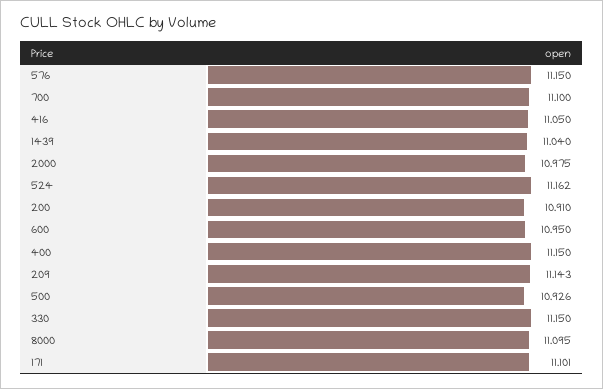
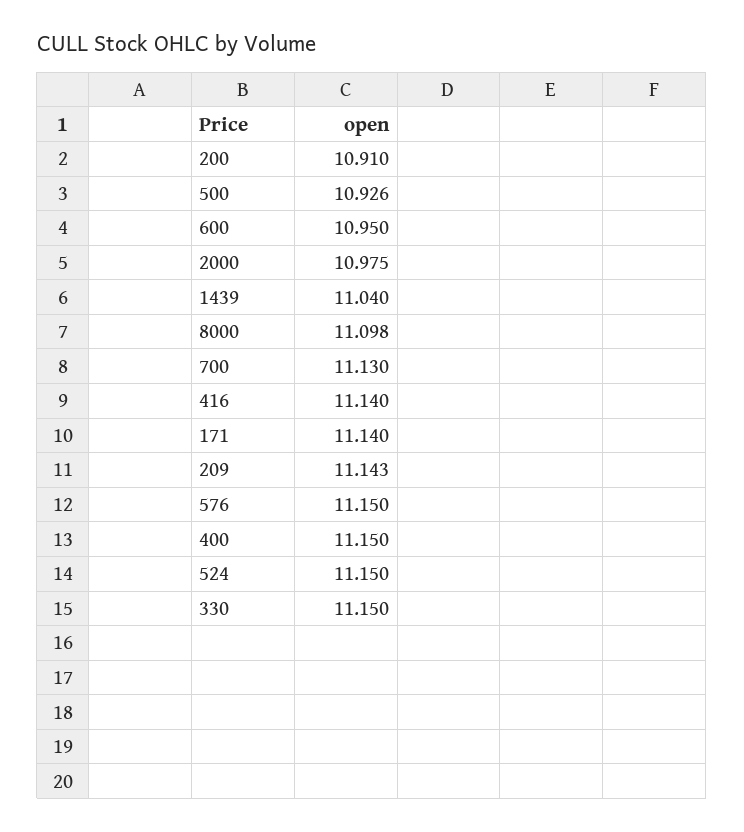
  {
    "576": 11.15,
-   "700": 11.1,
+   "700": 11.13,
-   "416": 11.05,
+   "416": 11.14,
    "1439": 11.04,
    "2000": 10.975,
-   "524": 11.162,
+   "524": 11.15,
    "200": 10.91,
    "600": 10.95,
    "400": 11.15,
    "209": 11.143,
    "500": 10.926,
    "330": 11.15,
-   "8000": 11.095,
+   "8000": 11.098,
-   "171": 11.101
+   "171": 11.14
  }

